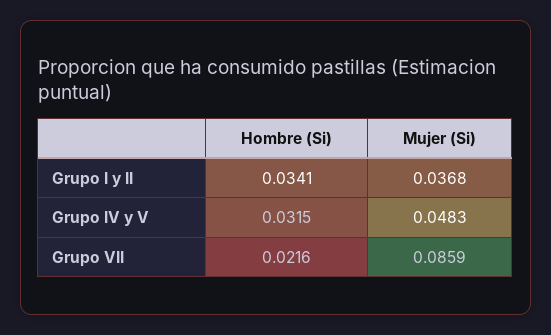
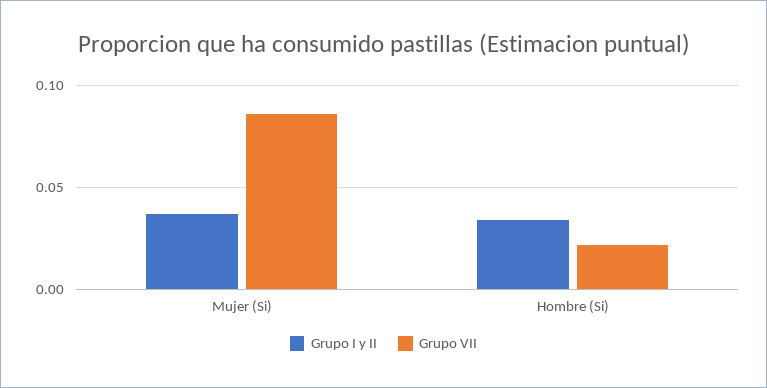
  {
    "Grupo I y II": {
      "Hombre (Si)": 0.0341,
      "Mujer (Si)": 0.0368
    },
-   "Grupo IV y V": {
-     "Hombre (Si)": 0.0315,
-     "Mujer (Si)": 0.0483
-   },
    "Grupo VII": {
      "Hombre (Si)": 0.0216,
      "Mujer (Si)": 0.0859
    }
  }

